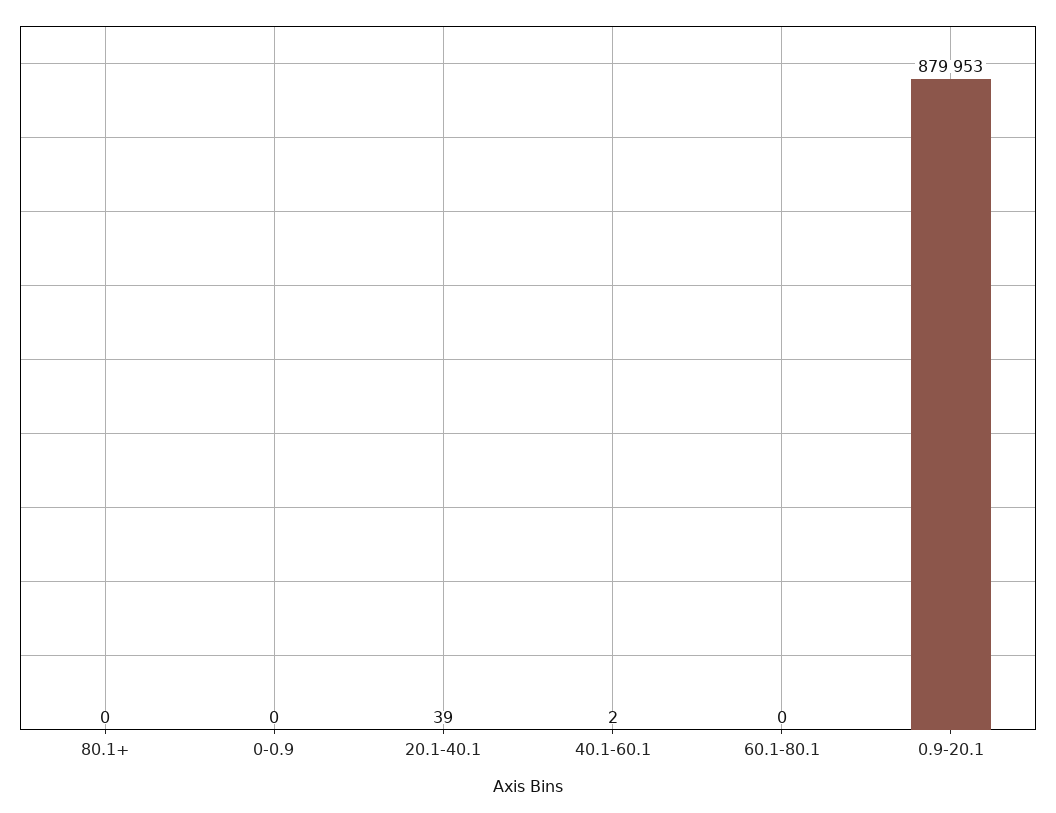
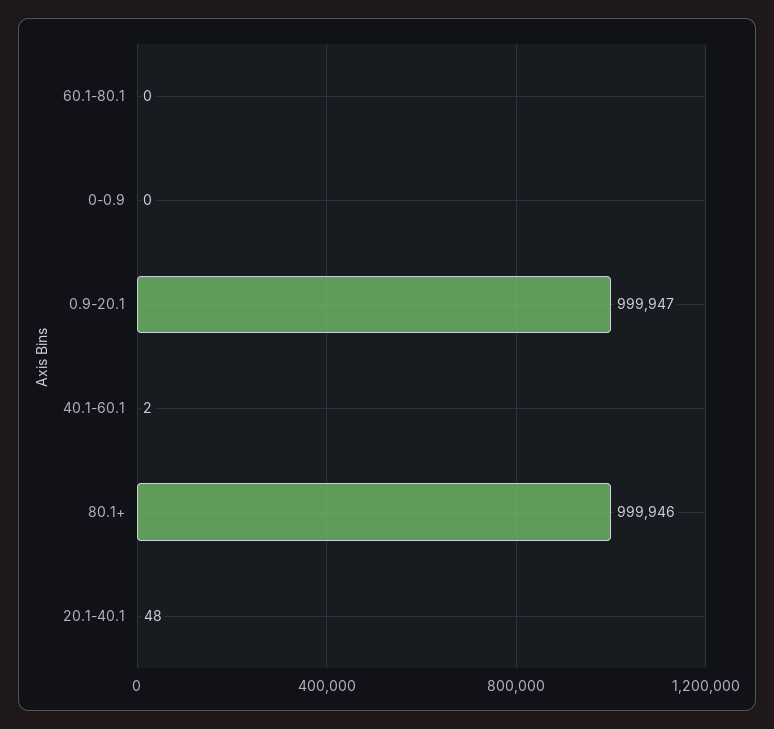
  {
-   "80.1+": 0,
+   "80.1+": 999946,
    "0-0.9": 0,
-   "20.1-40.1": 39,
+   "20.1-40.1": 48,
    "40.1-60.1": 2,
    "60.1-80.1": 0,
-   "0.9-20.1": 879953
+   "0.9-20.1": 999947
  }

